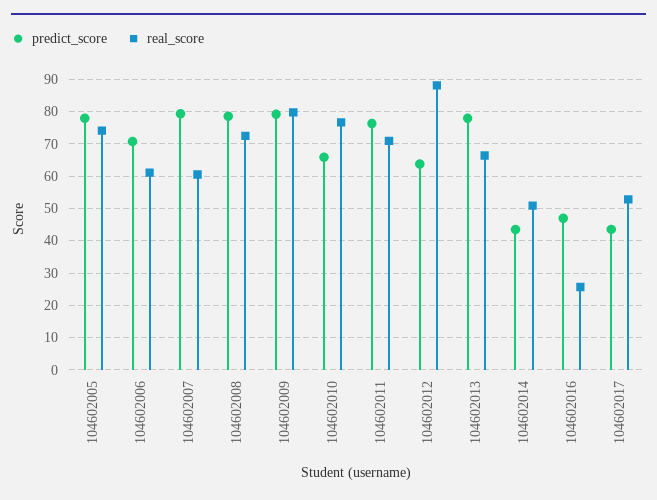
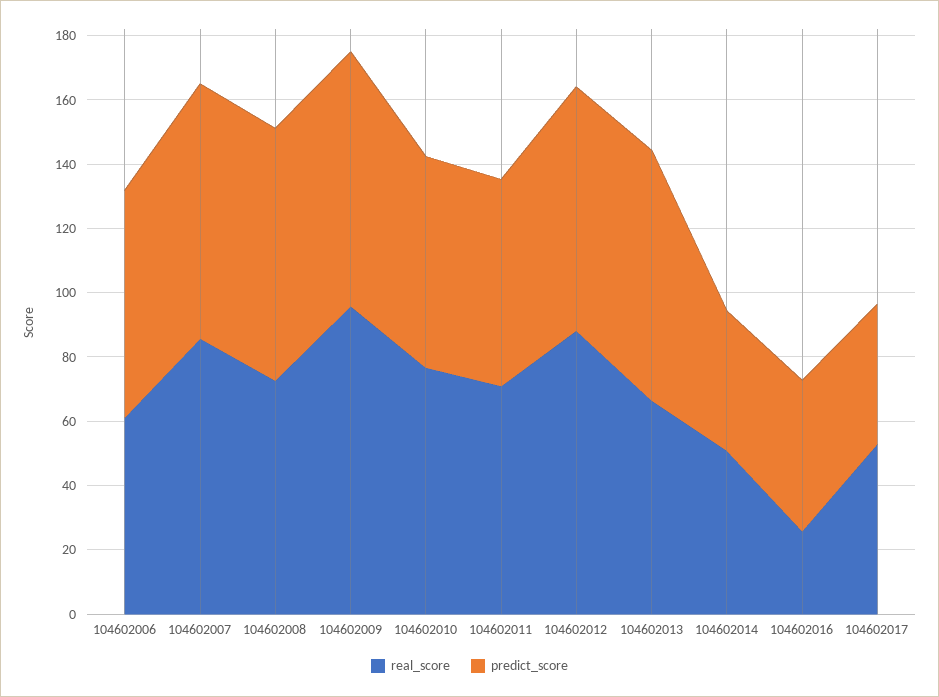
  {
    "predict_score": {
-     "104602005": 78,
      "104602006": 70,
      "104602007": 80,
      "104602008": 78,
      "104602009": 80,
      "104602010": 66,
-     "104602011": 76,
+     "104602011": 65,
-     "104602012": 64,
+     "104602012": 75,
      "104602013": 78,
      "104602014": 44,
      "104602016": 46,
      "104602017": 44
    },
    "real_score": {
-     "104602005": 74,
      "104602006": 62,
-     "104602007": 60,
+     "104602007": 85,
      "104602008": 72,
-     "104602009": 80,
+     "104602009": 95,
      "104602010": 76,
      "104602011": 70,
      "104602012": 88,
      "104602013": 66,
      "104602014": 50,
      "104602016": 26,
      "104602017": 52
    }
  }

